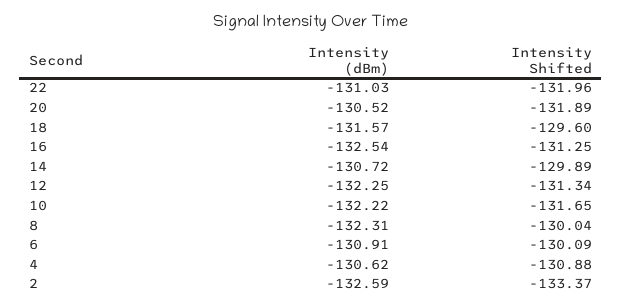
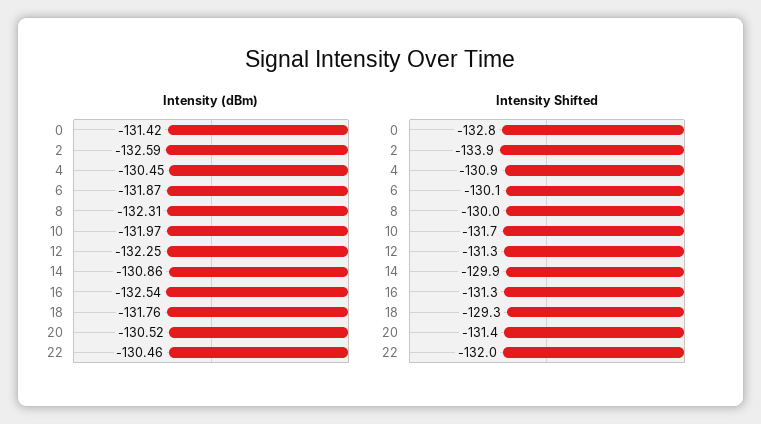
  {
    "Intensity (dBm)": {
-     "22": -131.03,
+     "22": -130.46,
      "20": -130.52,
-     "18": -131.57,
+     "18": -131.76,
      "16": -132.54,
-     "14": -130.72,
+     "14": -130.86,
      "12": -132.25,
-     "10": -132.22,
+     "10": -131.97,
      "8": -132.31,
-     "6": -130.91,
+     "6": -131.87,
-     "4": -130.62,
+     "4": -130.45,
-     "2": -132.59
+     "2": -132.59,
+     "0": -131.42
    },
    "Intensity Shifted": {
      "22": -131.96,
-     "20": -131.89,
+     "20": -131.4,
-     "18": -129.6,
+     "18": -129.3,
      "16": -131.25,
      "14": -129.89,
      "12": -131.34,
      "10": -131.65,
      "8": -130.04,
      "6": -130.09,
      "4": -130.88,
-     "2": -133.37
+     "2": -133.9,
+     "0": -132.8
    }
  }

